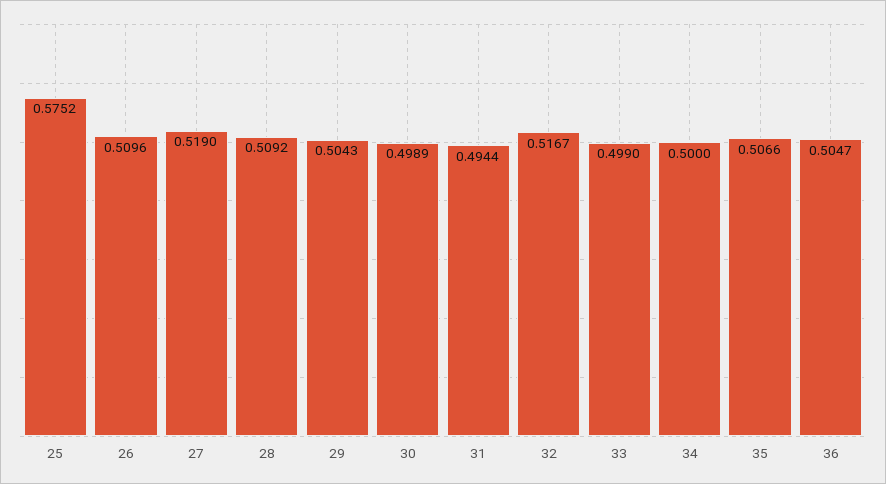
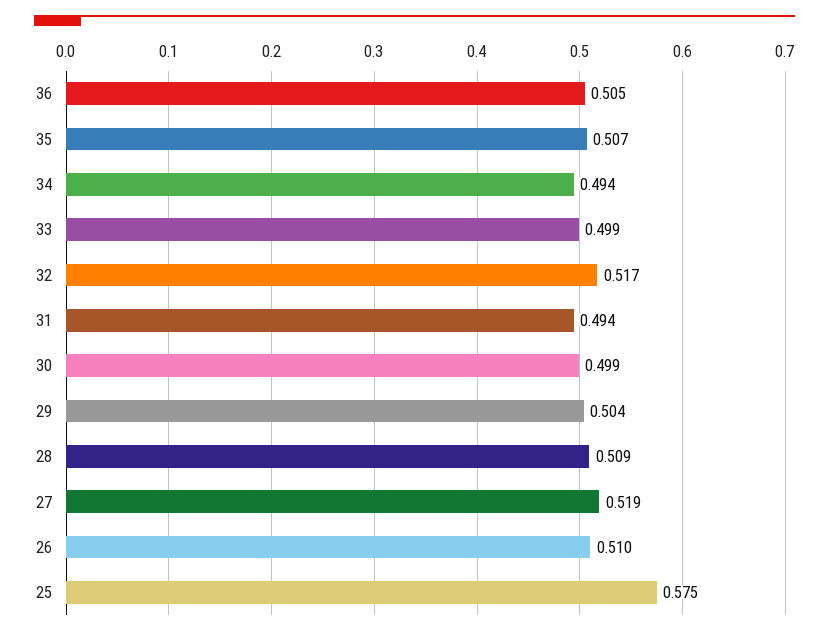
  {
    "25": 0.5752,
    "26": 0.5096,
    "27": 0.519,
    "28": 0.5092,
    "29": 0.5043,
    "30": 0.4989,
    "31": 0.4944,
    "32": 0.5167,
    "33": 0.499,
-   "34": 0.5,
+   "34": 0.494,
    "35": 0.5066,
    "36": 0.5047
  }

